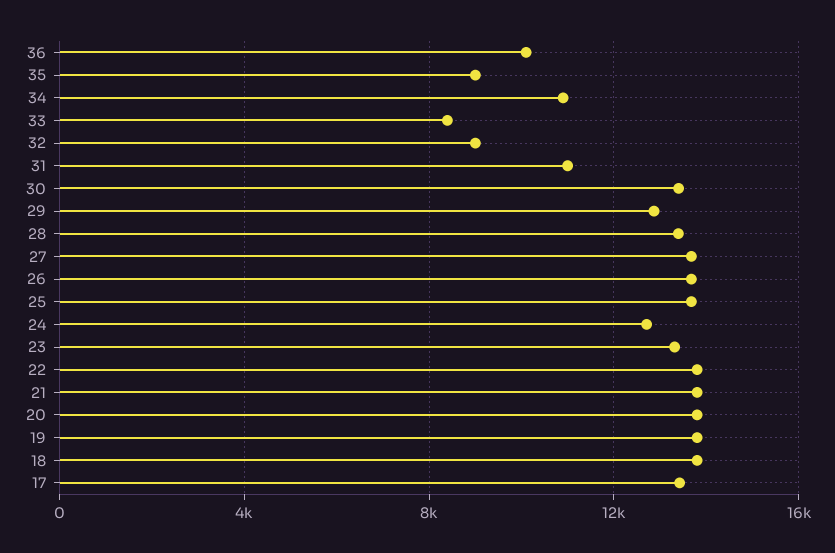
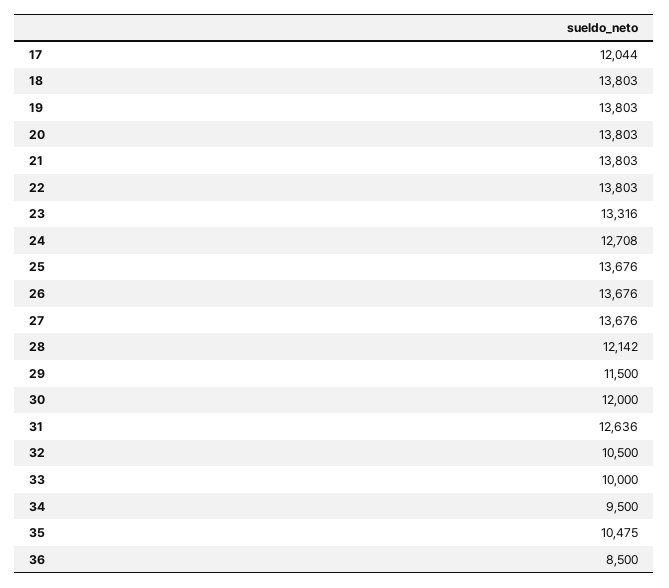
  {
-   "36": 10000,
+   "36": 8500,
-   "35": 9000,
+   "35": 10475,
-   "34": 11000,
+   "34": 9500,
-   "33": 8500,
+   "33": 10000,
-   "32": 9000,
+   "32": 10500,
-   "31": 11000,
+   "31": 12636,
-   "30": 13500,
+   "30": 12000,
-   "29": 13000,
+   "29": 11500,
-   "28": 13500,
+   "28": 12142,
    "27": 13676,
    "26": 13676,
    "25": 13676,
    "24": 12708,
    "23": 13316,
    "22": 13803,
    "21": 13803,
    "20": 13803,
    "19": 13803,
    "18": 13803,
-   "17": 13500
+   "17": 12044
  }

